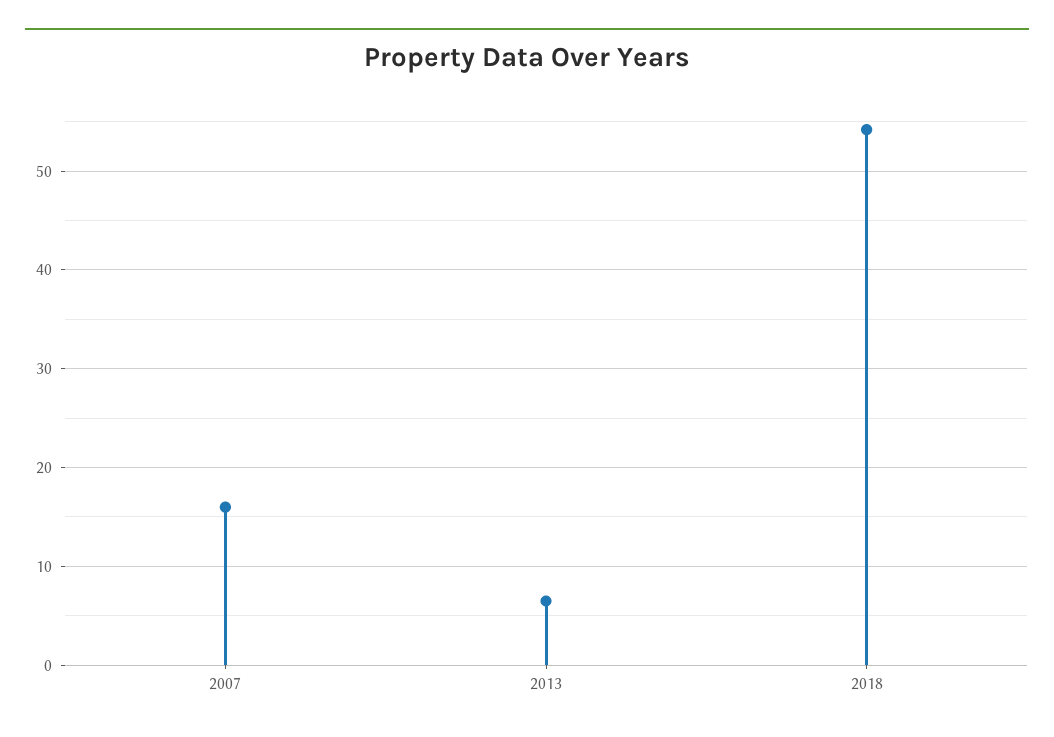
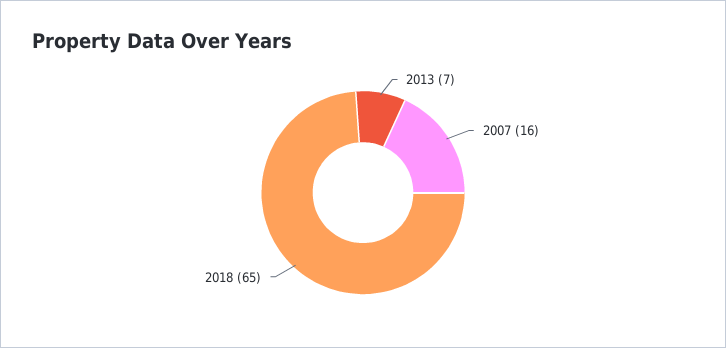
  {
    "2007": 16,
    "2013": 7,
-   "2018": 54
+   "2018": 65
  }

